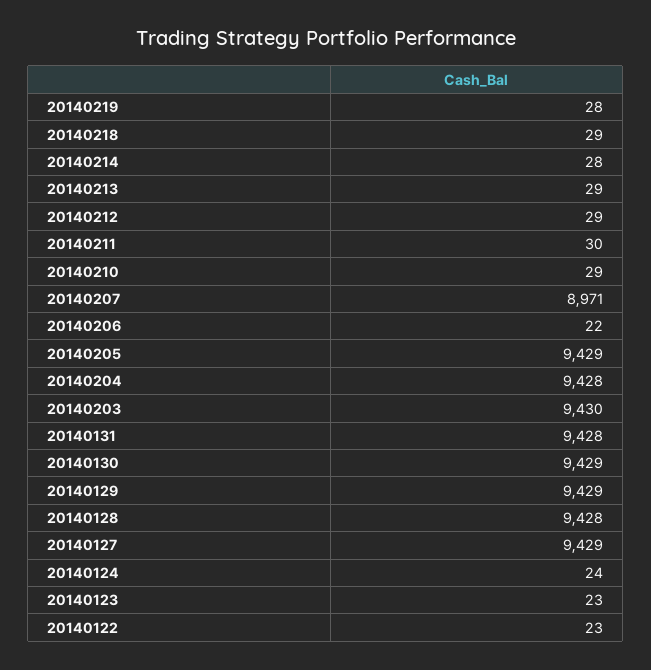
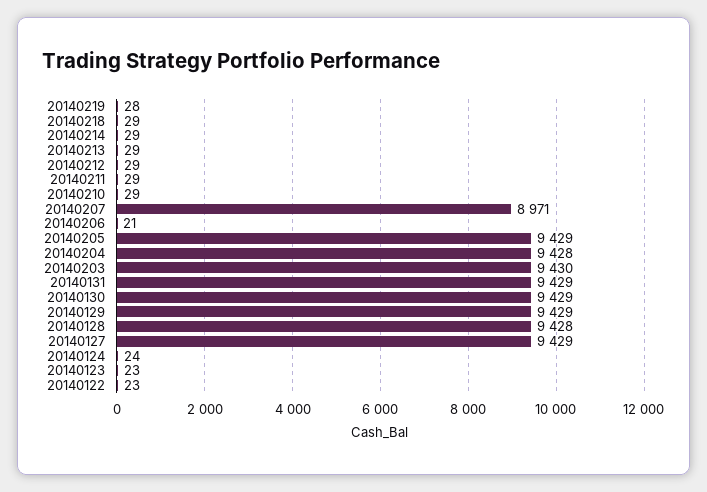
  {
    "20140219": 28,
    "20140218": 29,
-   "20140214": 28,
+   "20140214": 29,
    "20140213": 29,
    "20140212": 29,
-   "20140211": 30,
+   "20140211": 29,
    "20140210": 29,
    "20140207": 8971,
-   "20140206": 22,
+   "20140206": 21,
    "20140205": 9429,
    "20140204": 9428,
    "20140203": 9430,
-   "20140131": 9428,
+   "20140131": 9429,
    "20140130": 9429,
    "20140129": 9429,
    "20140128": 9428,
    "20140127": 9429,
    "20140124": 24,
    "20140123": 23,
    "20140122": 23
  }

